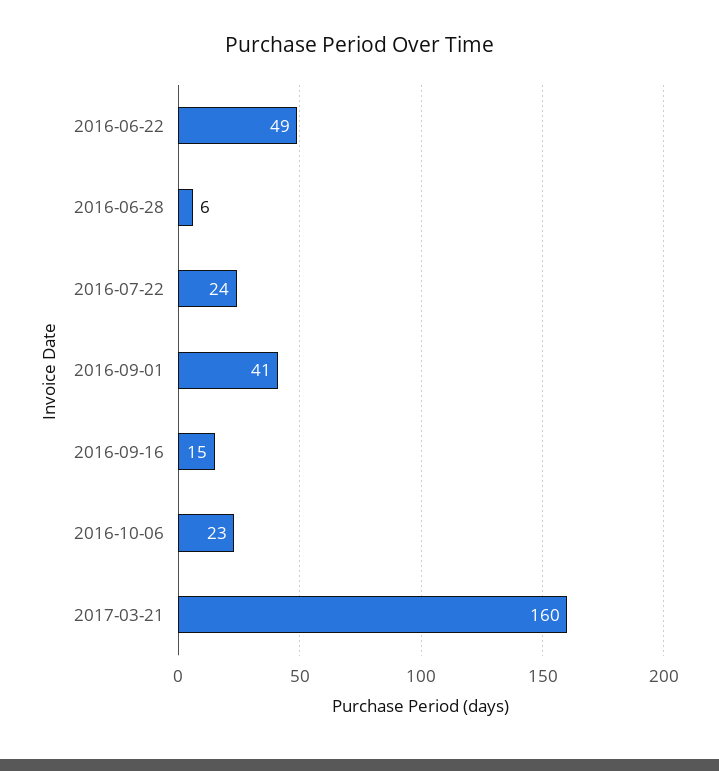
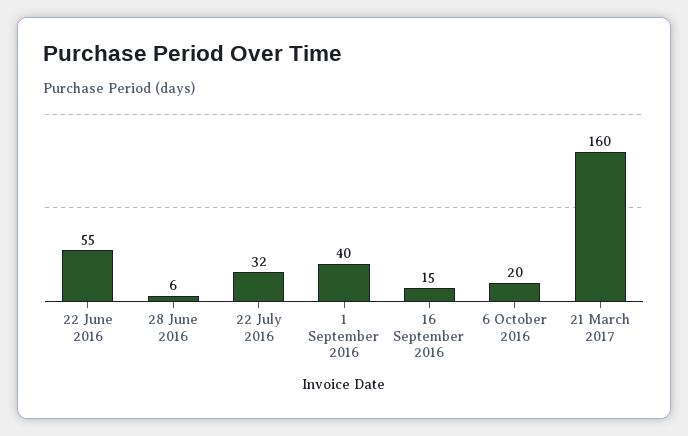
  {
-   "2016-06-22": 49,
+   "2016-06-22": 55,
    "2016-06-28": 6,
-   "2016-07-22": 24,
+   "2016-07-22": 32,
-   "2016-09-01": 41,
+   "2016-09-01": 40,
    "2016-09-16": 15,
-   "2016-10-06": 23,
+   "2016-10-06": 20,
    "2017-03-21": 160
  }

